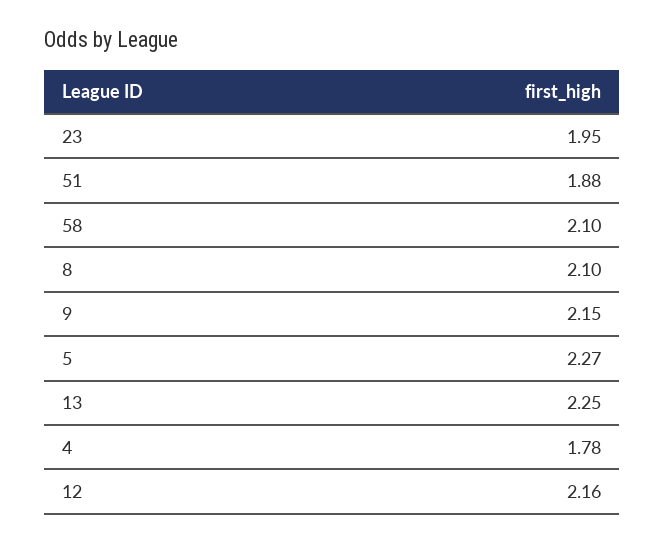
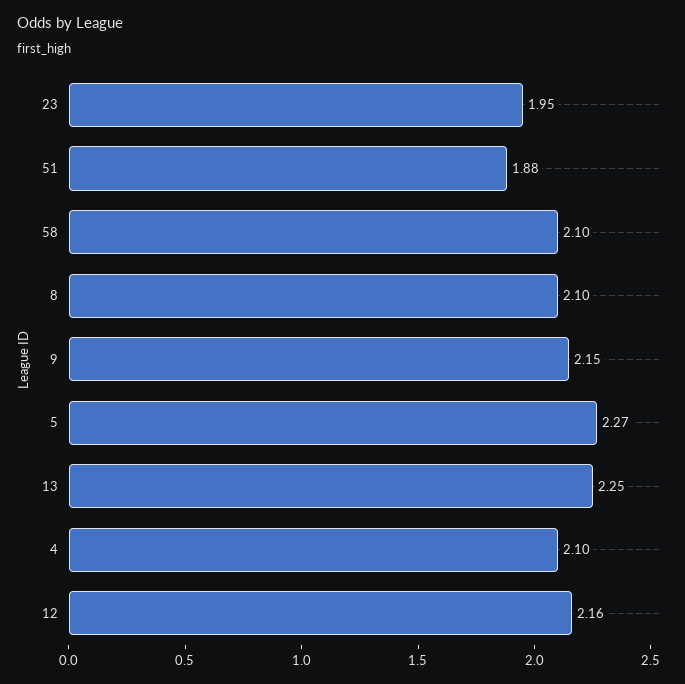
  {
    "23": 1.95,
    "51": 1.88,
    "58": 2.1,
    "8": 2.1,
    "9": 2.15,
    "5": 2.27,
    "13": 2.25,
-   "4": 1.78,
+   "4": 2.1,
    "12": 2.16
  }

